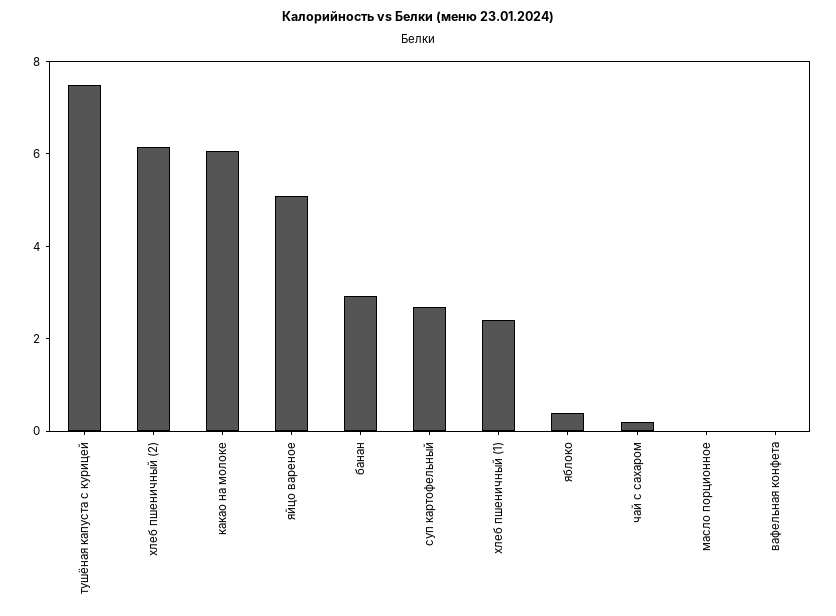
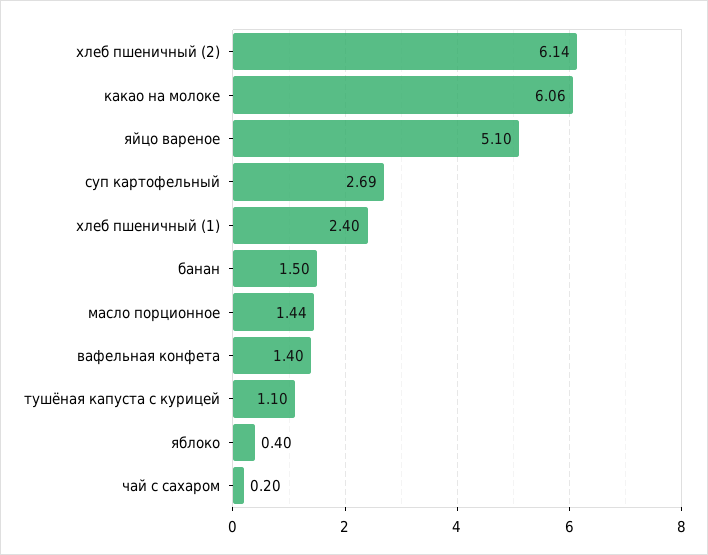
  {
-   "тушёная капуста с курицей": 7.5,
+   "тушёная капуста с курицей": 1.1,
    "хлеб пшеничный (2)": 6.14,
    "какао на молоке": 6.06,
    "яйцо вареное": 5.1,
-   "банан": 3,
+   "банан": 1.5,
    "суп картофельный": 2.69,
    "хлеб пшеничный (1)": 2.4,
    "яблоко": 0.4,
    "чай с сахаром": 0.2,
-   "масло порционное": 0,
+   "масло порционное": 1.44,
-   "вафельная конфета": 0
+   "вафельная конфета": 1.4
  }

